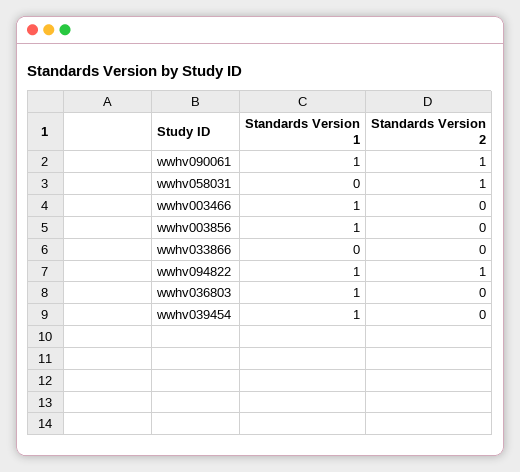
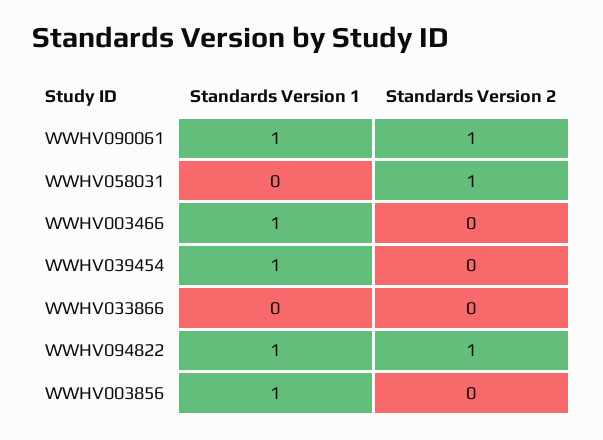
  {
    "Standards Version 1": {
      "wwhv090061": 1,
      "wwhv058031": 0,
      "wwhv003466": 1,
      "wwhv003856": 1,
      "wwhv033866": 0,
      "wwhv094822": 1,
-     "wwhv036803": 1,
      "wwhv039454": 1
    },
    "Standards Version 2": {
      "wwhv090061": 1,
      "wwhv058031": 1,
      "wwhv003466": 0,
      "wwhv003856": 0,
      "wwhv033866": 0,
      "wwhv094822": 1,
-     "wwhv036803": 0,
      "wwhv039454": 0
    }
  }

